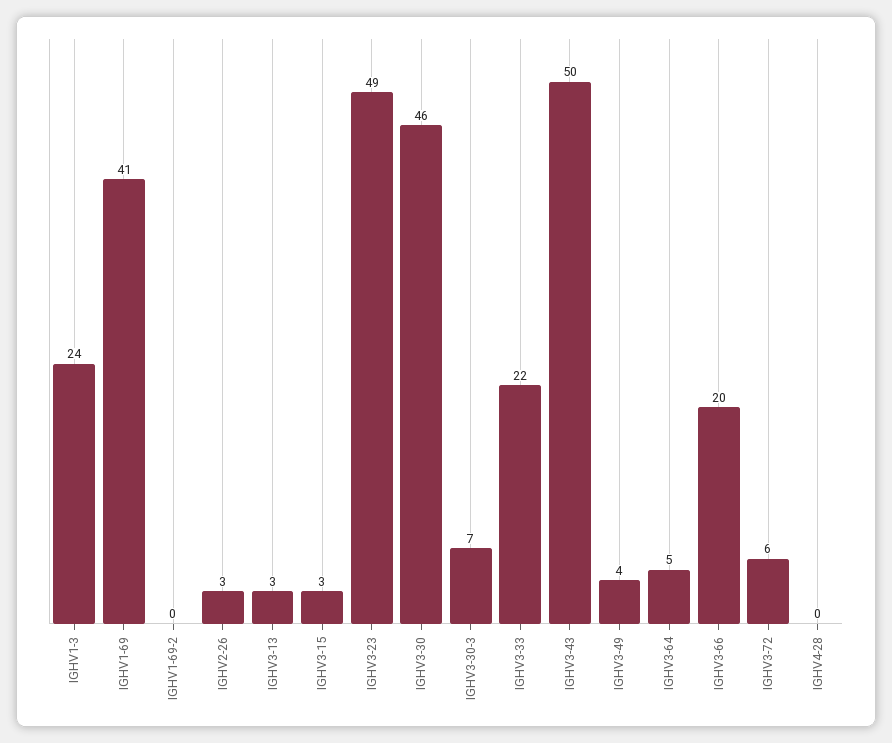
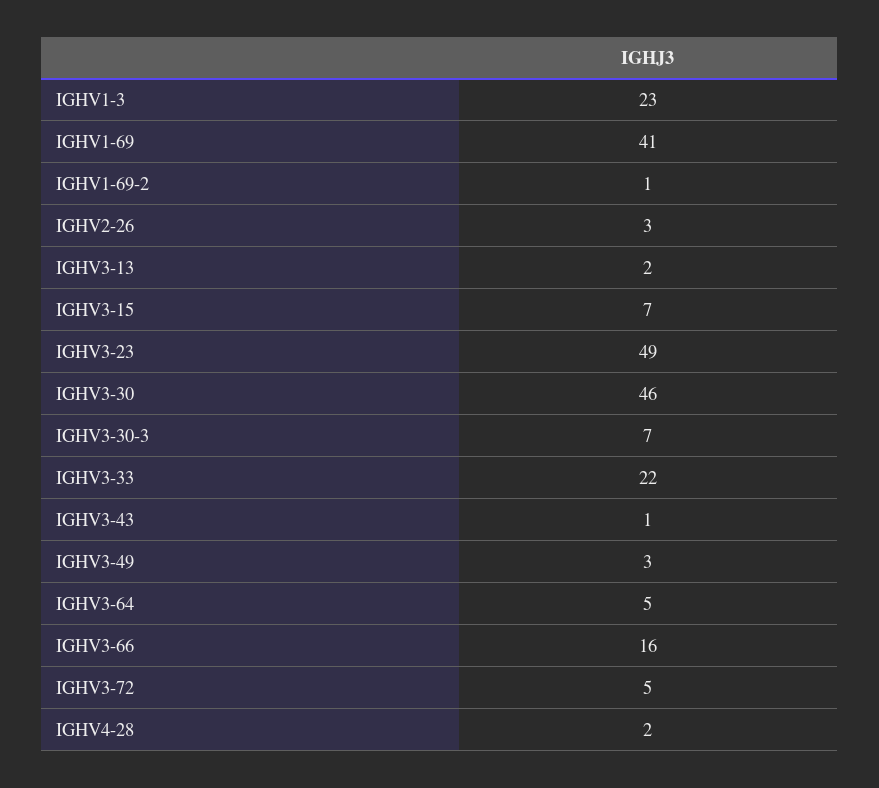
  {
-   "IGHV1-3": 24,
+   "IGHV1-3": 23,
    "IGHV1-69": 41,
-   "IGHV1-69-2": 0,
+   "IGHV1-69-2": 1,
    "IGHV2-26": 3,
-   "IGHV3-13": 3,
+   "IGHV3-13": 2,
-   "IGHV3-15": 3,
+   "IGHV3-15": 7,
    "IGHV3-23": 49,
    "IGHV3-30": 46,
    "IGHV3-30-3": 7,
    "IGHV3-33": 22,
-   "IGHV3-43": 50,
+   "IGHV3-43": 1,
-   "IGHV3-49": 4,
+   "IGHV3-49": 3,
    "IGHV3-64": 5,
-   "IGHV3-66": 20,
+   "IGHV3-66": 16,
-   "IGHV3-72": 6,
+   "IGHV3-72": 5,
-   "IGHV4-28": 0
+   "IGHV4-28": 2
  }

